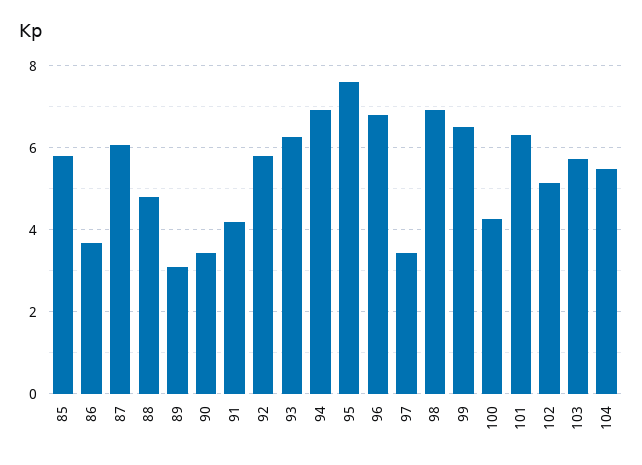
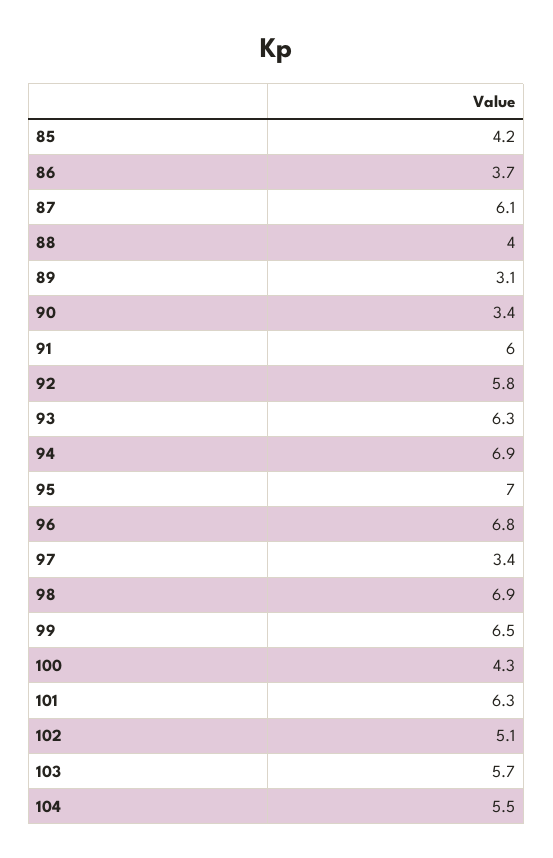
  {
-   "85": 5.8,
+   "85": 4.2,
    "86": 3.7,
    "87": 6.1,
-   "88": 4.8,
+   "88": 4,
    "89": 3.1,
    "90": 3.4,
-   "91": 4.2,
+   "91": 6,
    "92": 5.8,
    "93": 6.3,
    "94": 6.9,
-   "95": 7.6,
+   "95": 7,
    "96": 6.8,
    "97": 3.4,
    "98": 6.9,
    "99": 6.5,
    "100": 4.3,
    "101": 6.3,
    "102": 5.1,
    "103": 5.7,
    "104": 5.5
  }

